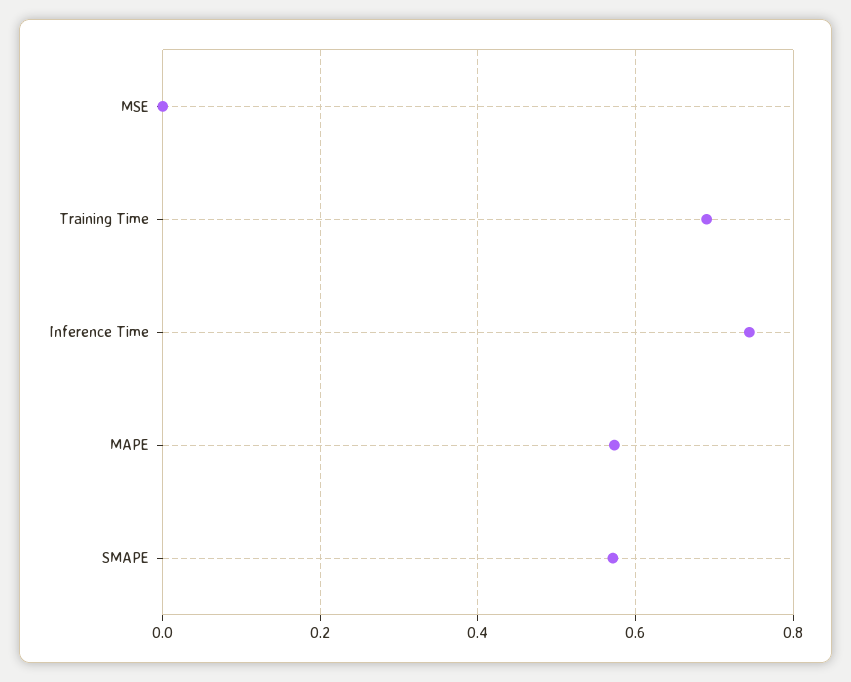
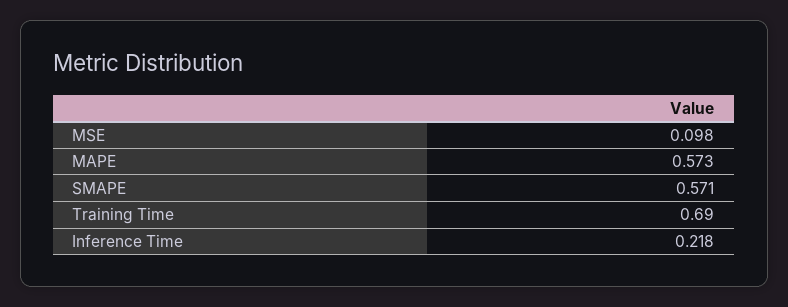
  {
-   "MSE": 0,
+   "MSE": 0.098,
    "Training Time": 0.69,
-   "Inference Time": 0.74,
+   "Inference Time": 0.218,
    "MAPE": 0.573,
    "SMAPE": 0.571
  }

